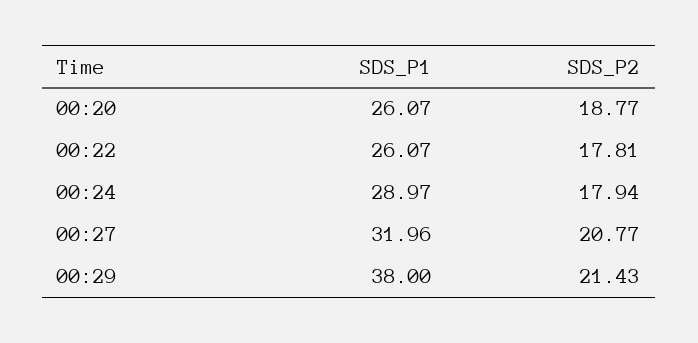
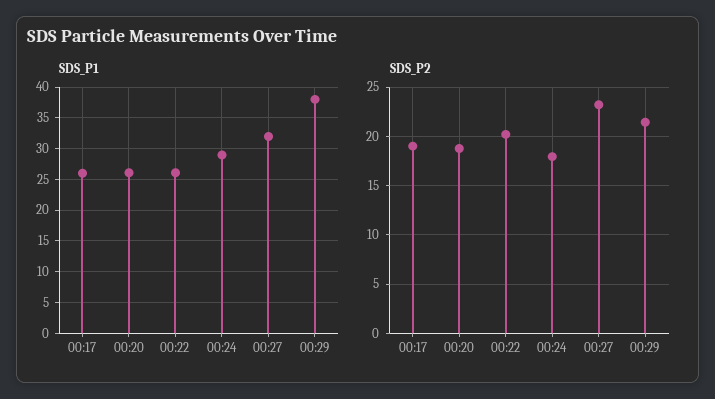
  {
    "SDS_P1": {
      "00:20": 26.07,
      "00:22": 26.07,
      "00:24": 28.97,
      "00:27": 31.96,
-     "00:29": 38
+     "00:29": 38,
+     "00:17": 26
    },
    "SDS_P2": {
      "00:20": 18.77,
-     "00:22": 17.81,
+     "00:22": 20,
      "00:24": 17.94,
-     "00:27": 20.77,
+     "00:27": 23,
-     "00:29": 21.43
+     "00:29": 21.43,
+     "00:17": 19
    }
  }

